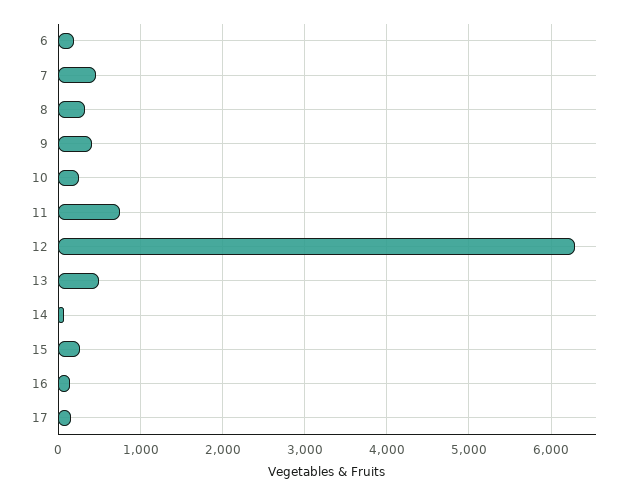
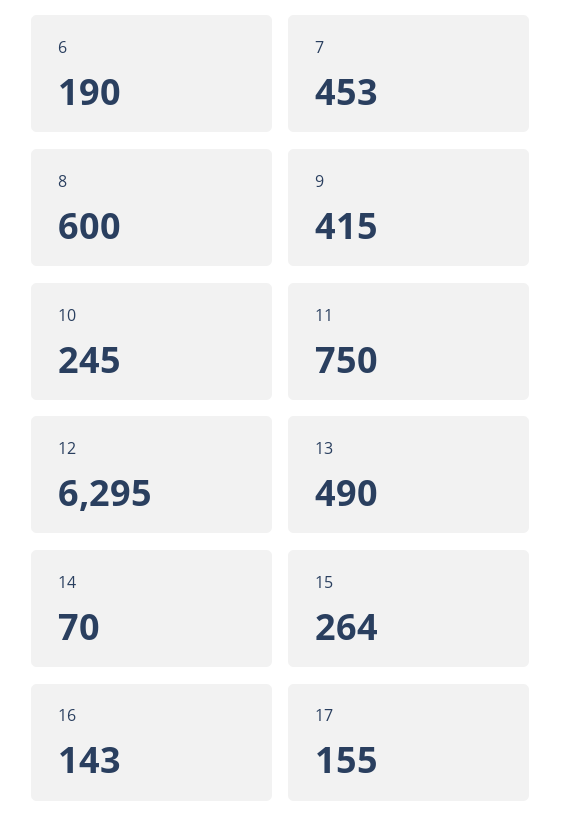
  {
    "6": 190,
    "7": 453,
-   "8": 300,
+   "8": 600,
    "9": 415,
    "10": 245,
    "11": 750,
    "12": 6295,
    "13": 490,
    "14": 70,
    "15": 264,
    "16": 143,
    "17": 155
  }

